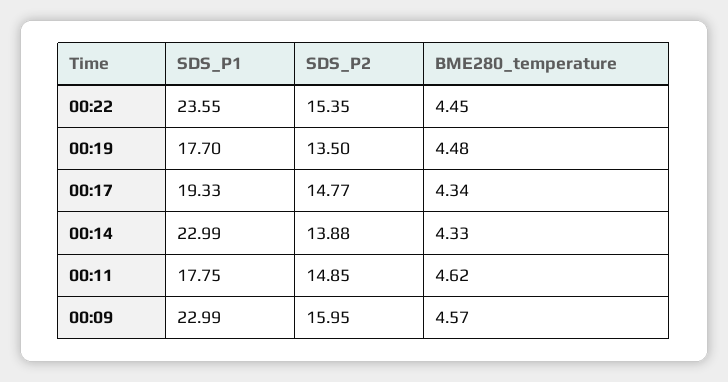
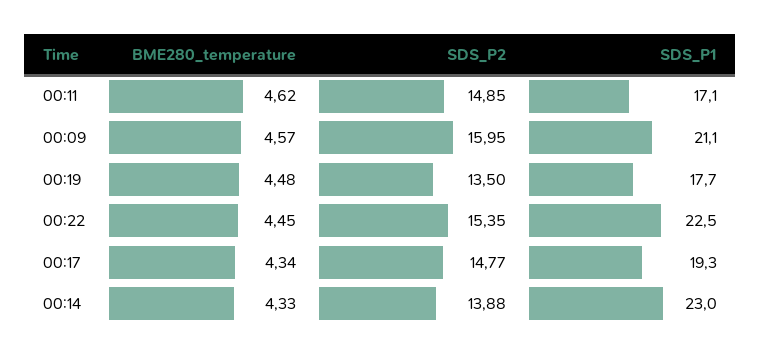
  {
    "SDS_P1": {
-     "00:22": 23.55,
+     "00:22": 22.5,
      "00:19": 17.7,
      "00:17": 19.33,
      "00:14": 22.99,
-     "00:11": 17.75,
+     "00:11": 17.1,
-     "00:09": 22.99
+     "00:09": 21.1
    },
    "SDS_P2": {
      "00:22": 15.35,
      "00:19": 13.5,
      "00:17": 14.77,
      "00:14": 13.88,
      "00:11": 14.85,
      "00:09": 15.95
    },
    "BME280_temperature": {
      "00:22": 4.45,
      "00:19": 4.48,
      "00:17": 4.34,
      "00:14": 4.33,
      "00:11": 4.62,
      "00:09": 4.57
    }
  }

